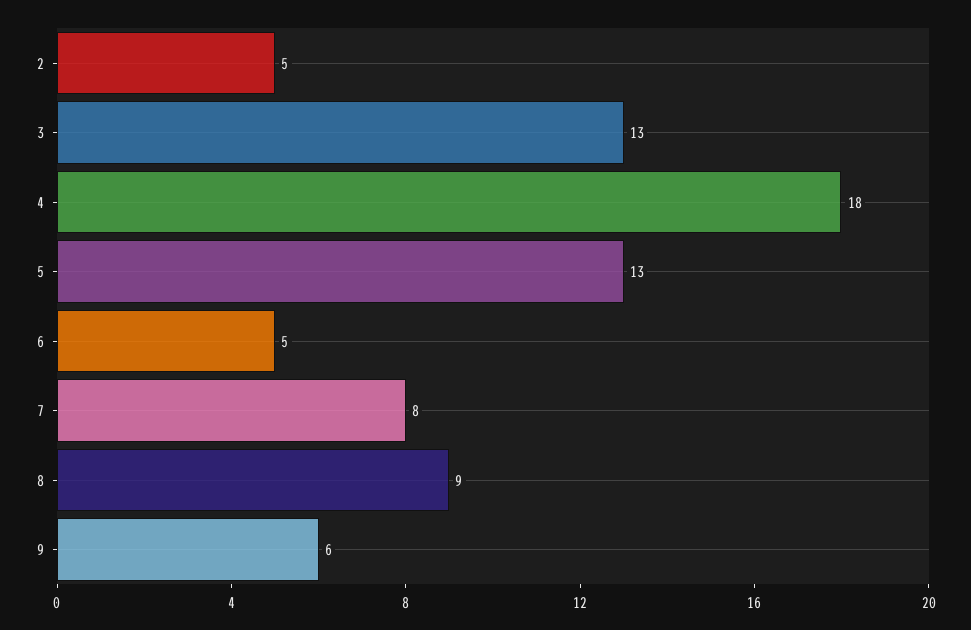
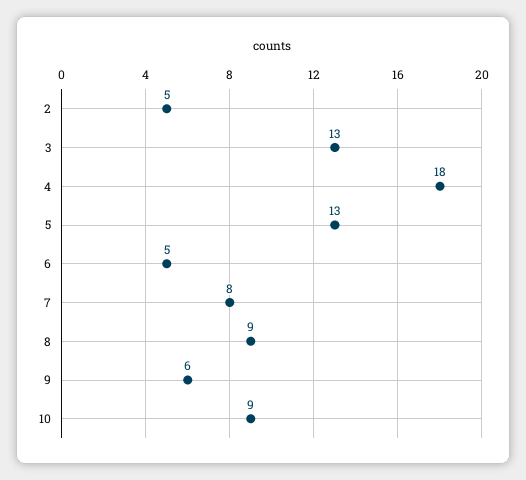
  {
    "2": 5,
    "3": 13,
    "4": 18,
    "5": 13,
    "6": 5,
    "7": 8,
    "8": 9,
-   "9": 6
+   "9": 6,
+   "10": 9
  }

